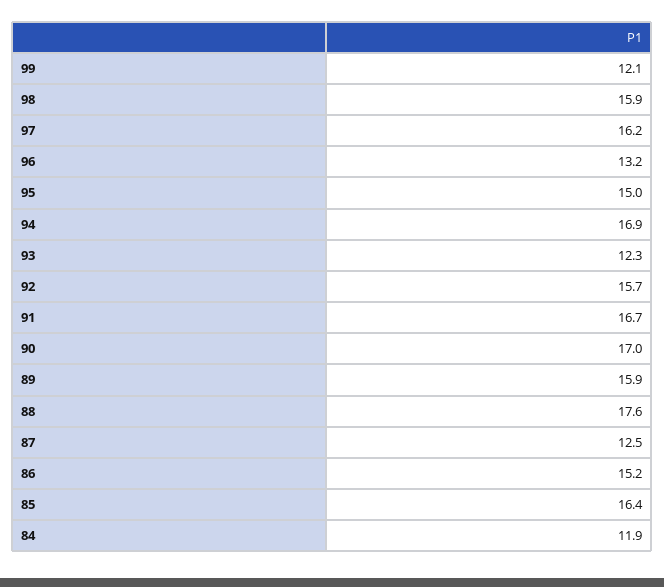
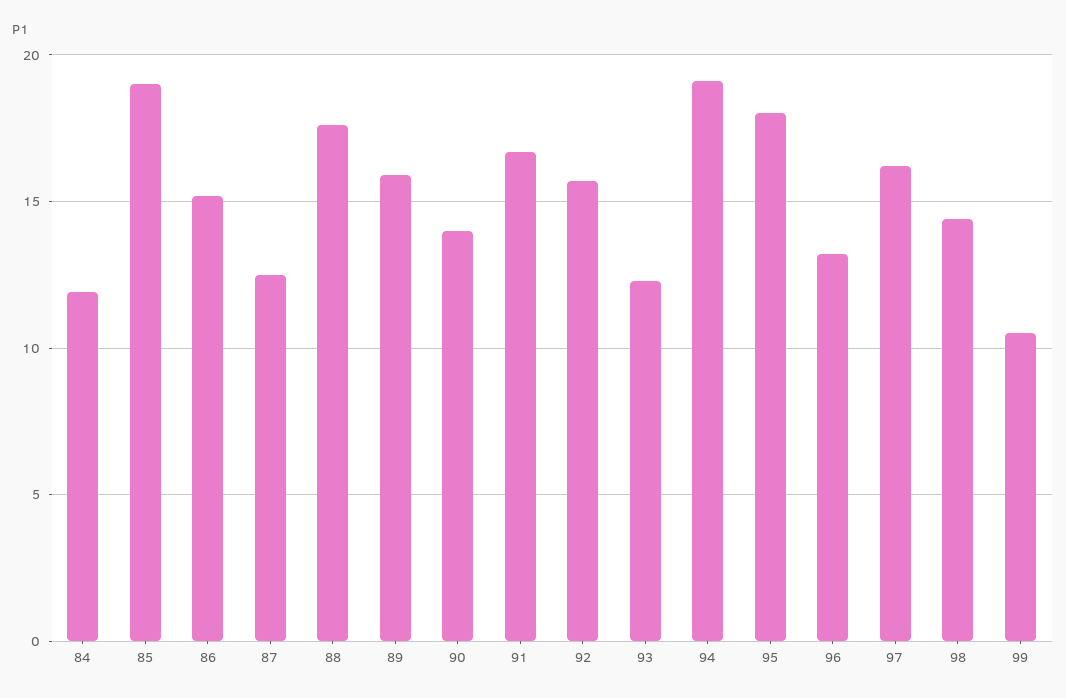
  {
-   "99": 12.1,
+   "99": 10.5,
-   "98": 15.9,
+   "98": 14.5,
    "97": 16.2,
    "96": 13.2,
-   "95": 15,
+   "95": 18,
-   "94": 16.9,
+   "94": 19,
    "93": 12.3,
    "92": 15.7,
    "91": 16.7,
-   "90": 17,
+   "90": 14,
    "89": 15.9,
    "88": 17.6,
    "87": 12.5,
    "86": 15.2,
-   "85": 16.4,
+   "85": 19,
    "84": 11.9
  }

